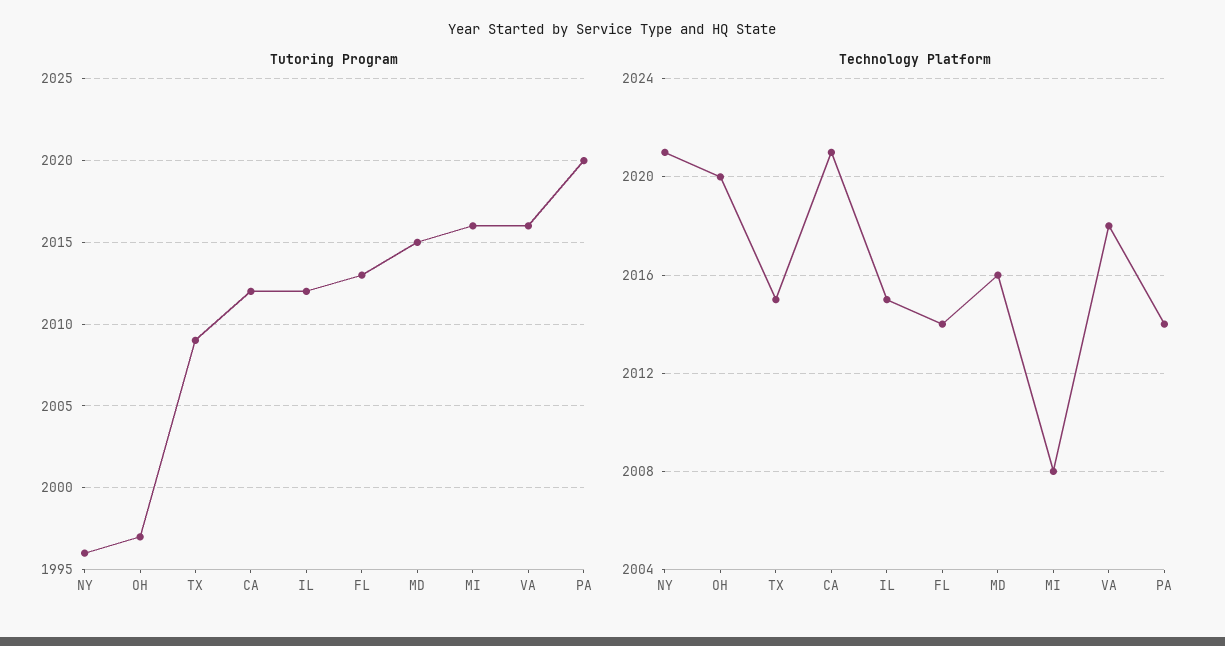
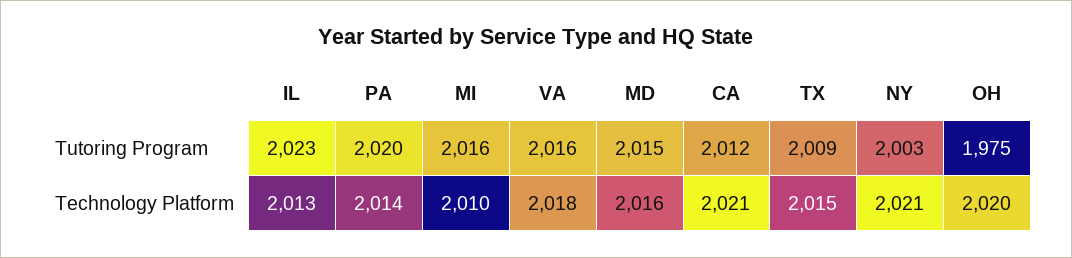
  {
    "Tutoring Program": {
-     "NY": 1996,
+     "NY": 2003,
-     "OH": 1997,
+     "OH": 1975,
      "TX": 2009,
      "CA": 2012,
-     "IL": 2012,
+     "IL": 2023,
-     "FL": 2013,
      "MD": 2015,
      "MI": 2016,
      "VA": 2016,
      "PA": 2020
    },
    "Technology Platform": {
      "NY": 2021,
      "OH": 2020,
      "TX": 2015,
      "CA": 2021,
-     "IL": 2015,
+     "IL": 2013,
-     "FL": 2014,
      "MD": 2016,
-     "MI": 2008,
+     "MI": 2010,
      "VA": 2018,
      "PA": 2014
    }
  }

